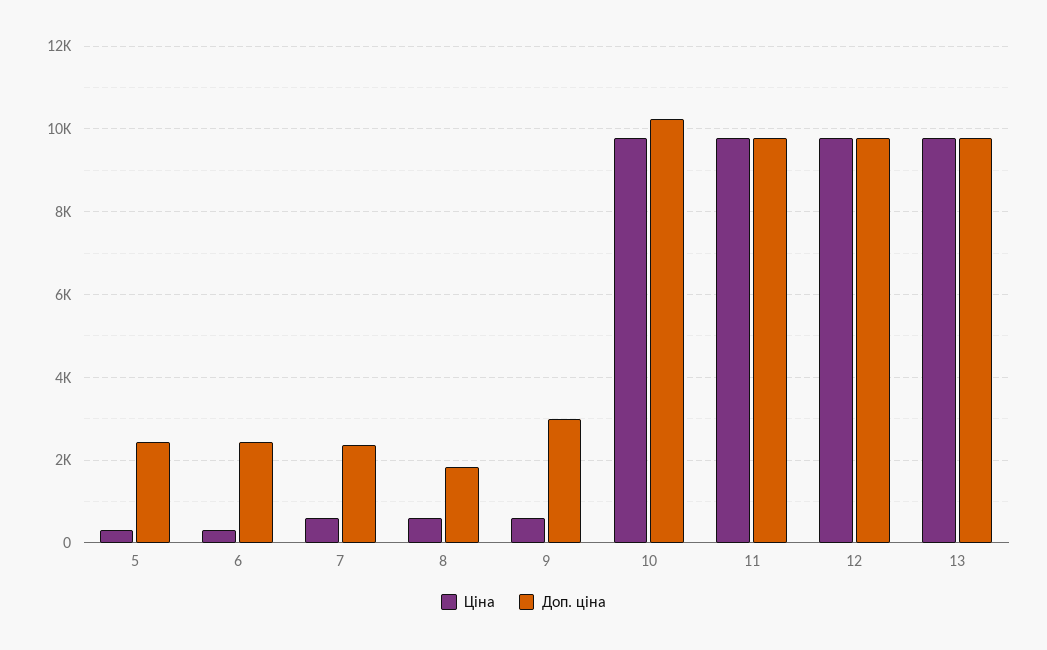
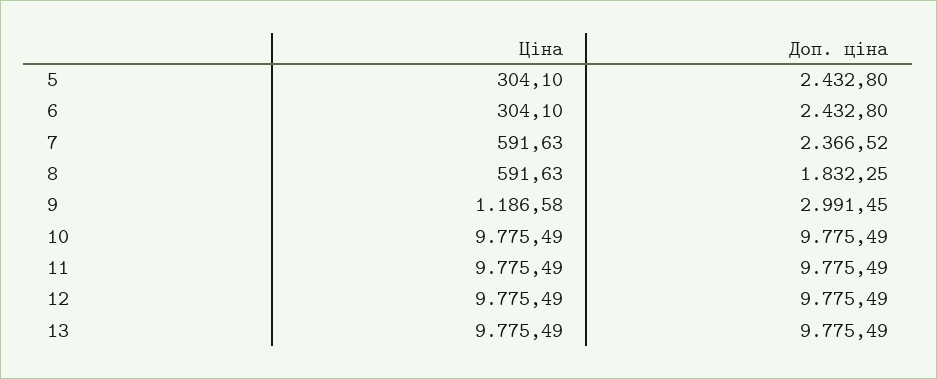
  {
    "Ціна": {
      "5": 304.1,
      "6": 304.1,
      "7": 591.63,
      "8": 591.63,
-     "9": 600,
+     "9": 1186.58,
      "10": 9775.49,
      "11": 9775.49,
      "12": 9775.49,
      "13": 9775.49
    },
    "Доп. ціна": {
      "5": 2432.8,
      "6": 2432.8,
      "7": 2366.52,
      "8": 1832.25,
      "9": 2991.45,
-     "10": 10200,
+     "10": 9775.49,
      "11": 9775.49,
      "12": 9775.49,
      "13": 9775.49
    }
  }

